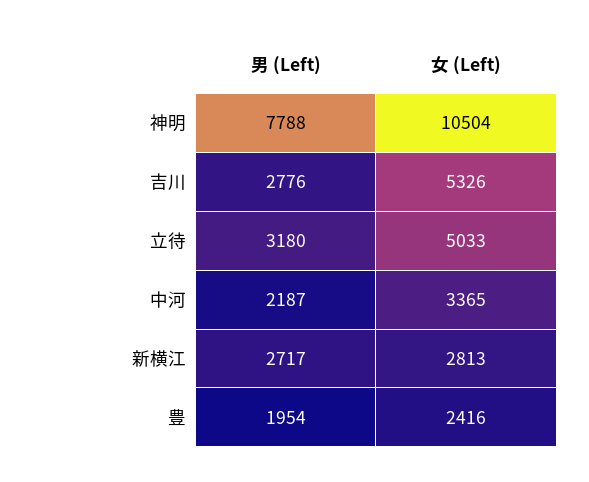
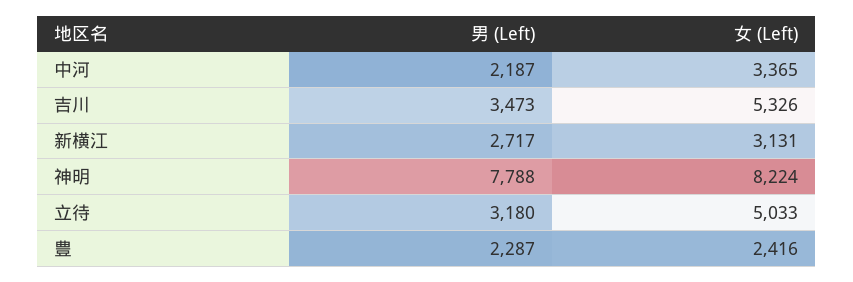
  {
    "男 (Left)": {
      "神明": 7788,
-     "吉川": 2776,
+     "吉川": 3473,
      "立待": 3180,
      "中河": 2187,
      "新横江": 2717,
-     "豊": 1954
+     "豊": 2287
    },
    "女 (Left)": {
-     "神明": 10504,
+     "神明": 8224,
      "吉川": 5326,
      "立待": 5033,
      "中河": 3365,
-     "新横江": 2813,
+     "新横江": 3131,
      "豊": 2416
    }
  }

